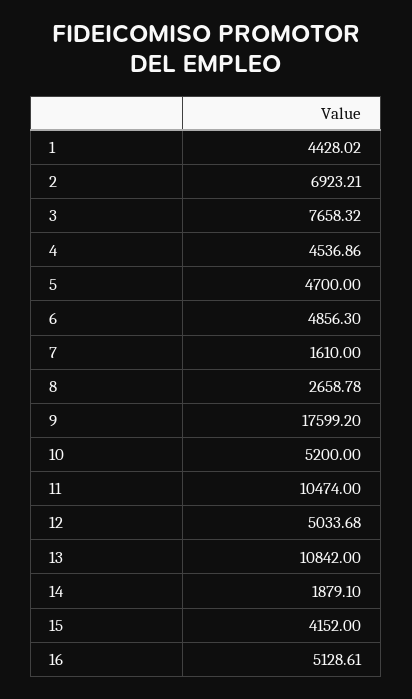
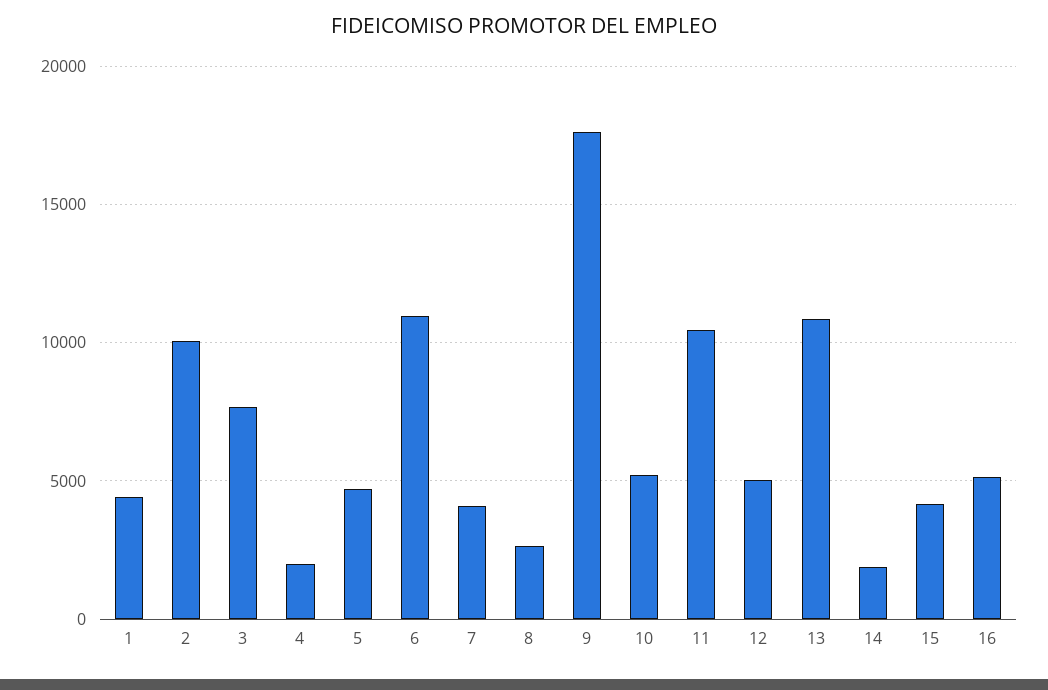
  {
    "1": 4428.02,
-   "2": 6923.21,
+   "2": 10000,
    "3": 7658.32,
-   "4": 4536.86,
+   "4": 2000,
    "5": 4700,
-   "6": 4856.3,
+   "6": 11000,
-   "7": 1610,
+   "7": 4000,
    "8": 2658.78,
    "9": 17599.2,
    "10": 5200,
    "11": 10474,
    "12": 5033.68,
    "13": 10842,
    "14": 1879.1,
    "15": 4152,
    "16": 5128.61
  }

